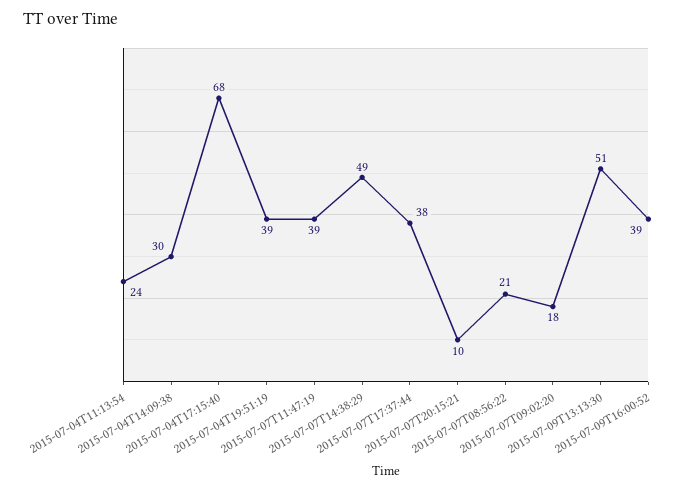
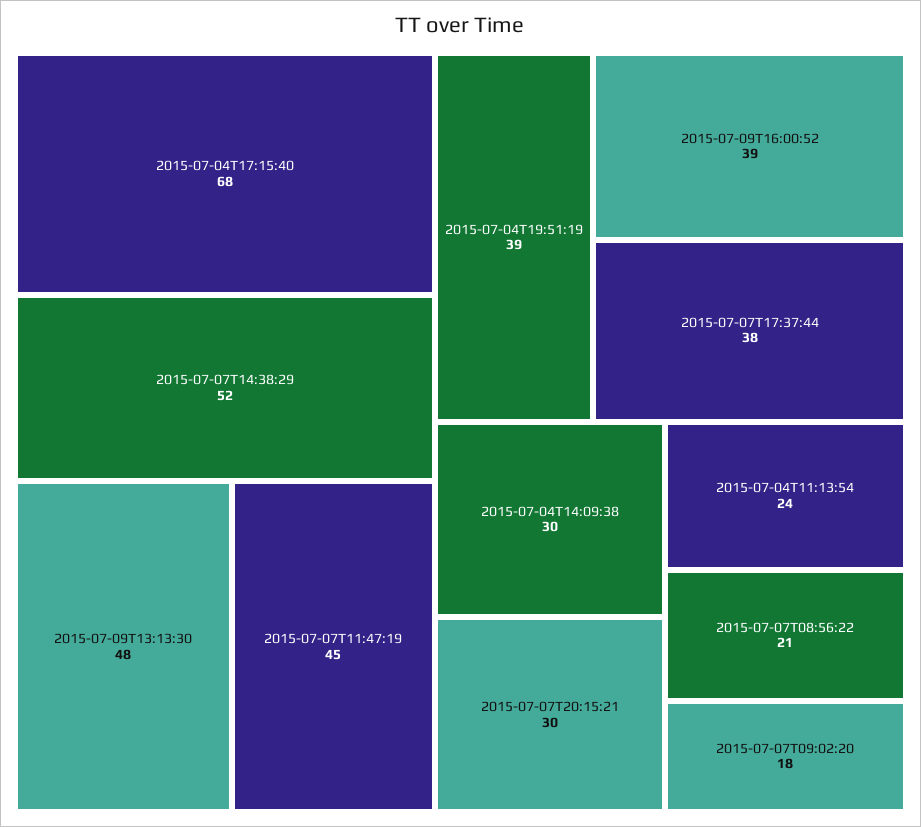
  {
    "2015-07-04T11:13:54": 24,
    "2015-07-04T14:09:38": 30,
    "2015-07-04T17:15:40": 68,
    "2015-07-04T19:51:19": 39,
-   "2015-07-07T11:47:19": 39,
+   "2015-07-07T11:47:19": 45,
-   "2015-07-07T14:38:29": 49,
+   "2015-07-07T14:38:29": 52,
    "2015-07-07T17:37:44": 38,
-   "2015-07-07T20:15:21": 10,
+   "2015-07-07T20:15:21": 30,
    "2015-07-07T08:56:22": 21,
    "2015-07-07T09:02:20": 18,
-   "2015-07-09T13:13:30": 51,
+   "2015-07-09T13:13:30": 48,
    "2015-07-09T16:00:52": 39
  }

